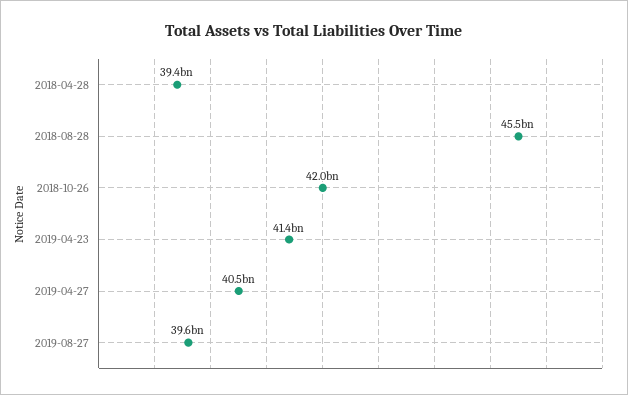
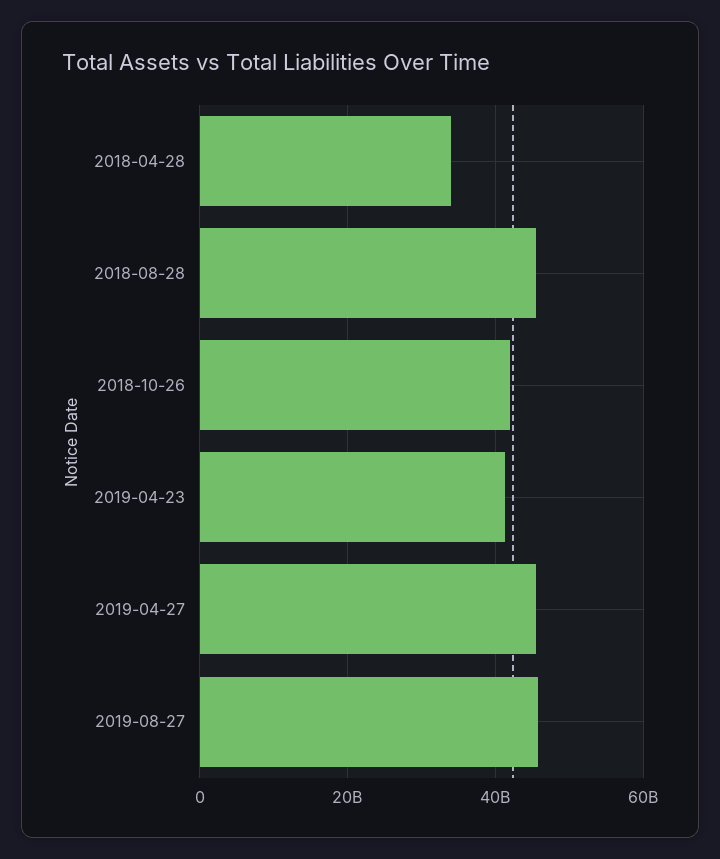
  {
-   "2018-04-28": 39400000000,
+   "2018-04-28": 34000000000,
    "2018-08-28": 45500000000,
    "2018-10-26": 42000000000,
    "2019-04-23": 41400000000,
-   "2019-04-27": 40500000000,
+   "2019-04-27": 46000000000,
-   "2019-08-27": 39600000000
+   "2019-08-27": 46000000000
  }

